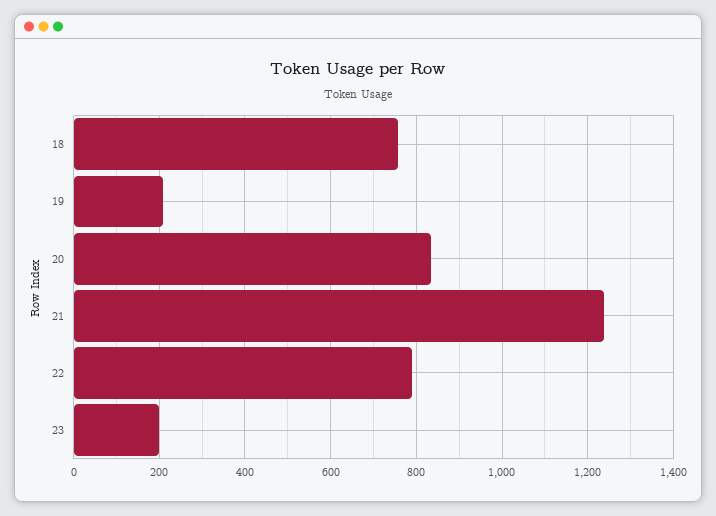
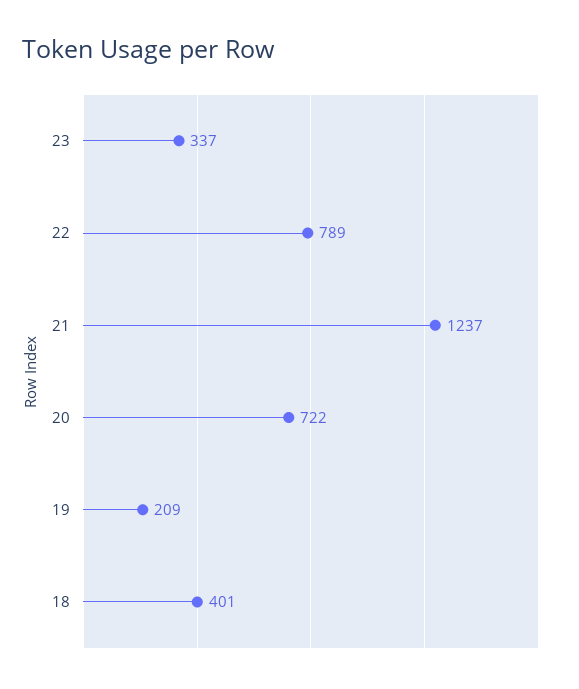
  {
-   "18": 760,
+   "18": 401,
    "19": 209,
-   "20": 840,
+   "20": 722,
    "21": 1237,
    "22": 789,
-   "23": 200
+   "23": 337
  }

